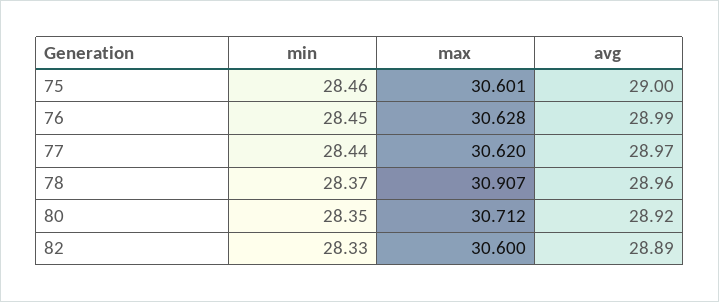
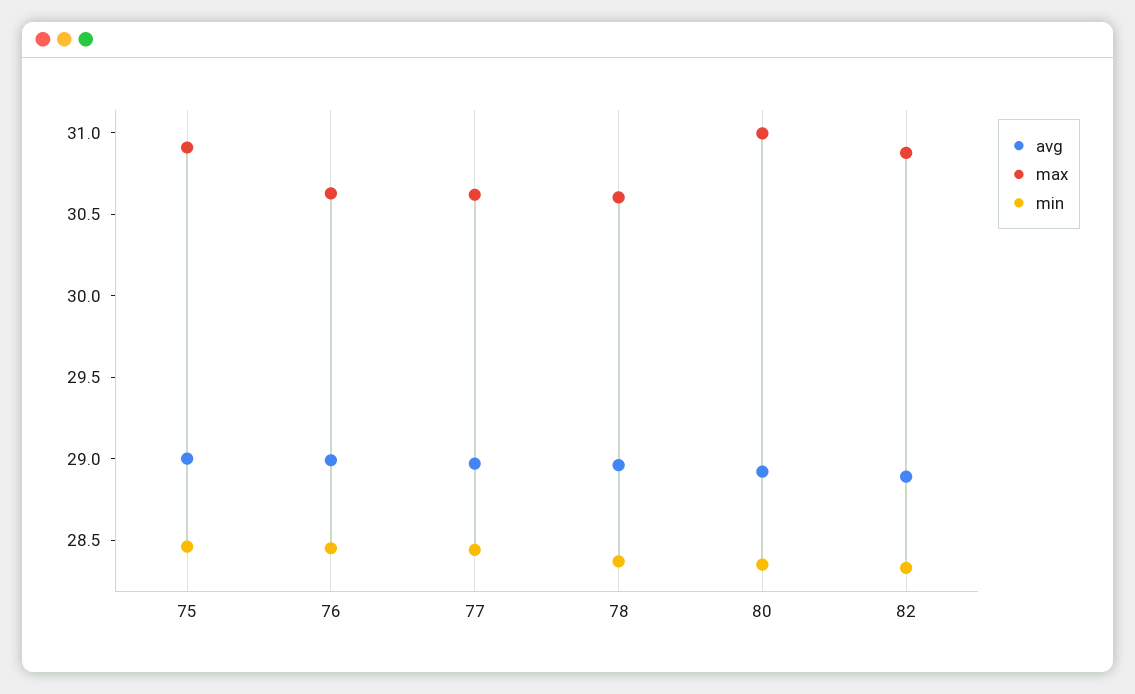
  {
    "min": {
      "75": 28.46,
      "76": 28.45,
      "77": 28.44,
      "78": 28.37,
      "80": 28.35,
      "82": 28.33
    },
    "max": {
-     "75": 30.601,
+     "75": 30.9,
      "76": 30.628,
      "77": 30.62,
-     "78": 30.907,
+     "78": 30.6,
-     "80": 30.712,
+     "80": 31,
-     "82": 30.6
+     "82": 30.9
    },
    "avg": {
      "75": 29,
      "76": 28.99,
      "77": 28.97,
      "78": 28.96,
      "80": 28.92,
      "82": 28.89
    }
  }

